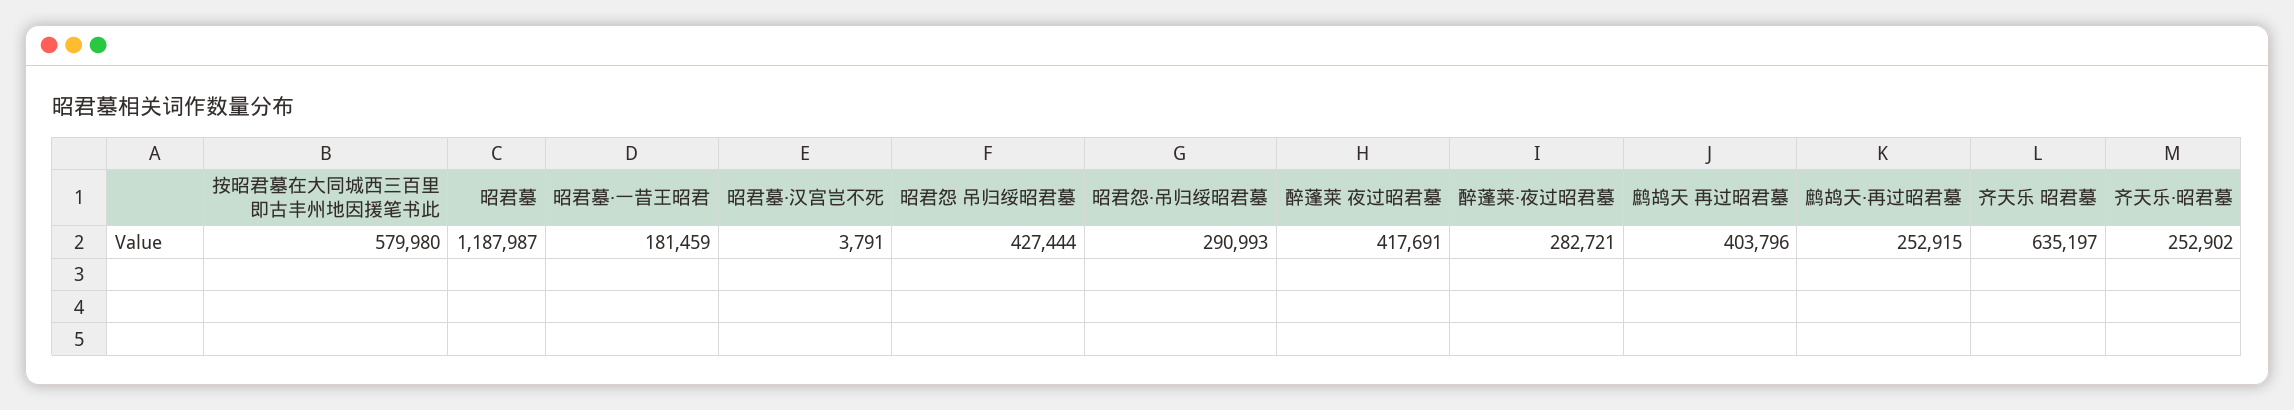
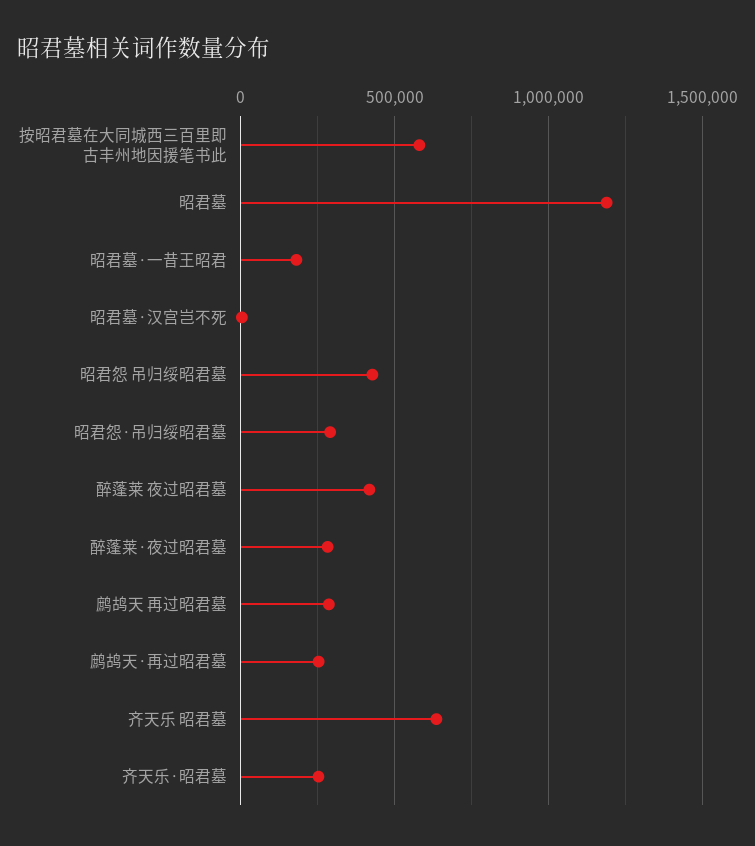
  {
    "按昭君墓在大同城西三百里即古丰州地因援笔书此": 579980,
    "昭君墓": 1187987,
    "昭君墓·一昔王昭君": 181459,
    "昭君墓·汉宫岂不死": 3791,
    "昭君怨 吊归绥昭君墓": 427444,
    "昭君怨·吊归绥昭君墓": 290993,
    "醉蓬莱 夜过昭君墓": 417691,
    "醉蓬莱·夜过昭君墓": 282721,
-   "鹧鸪天 再过昭君墓": 403796,
+   "鹧鸪天 再过昭君墓": 300000,
    "鹧鸪天·再过昭君墓": 252915,
    "齐天乐 昭君墓": 635197,
    "齐天乐·昭君墓": 252902
  }

